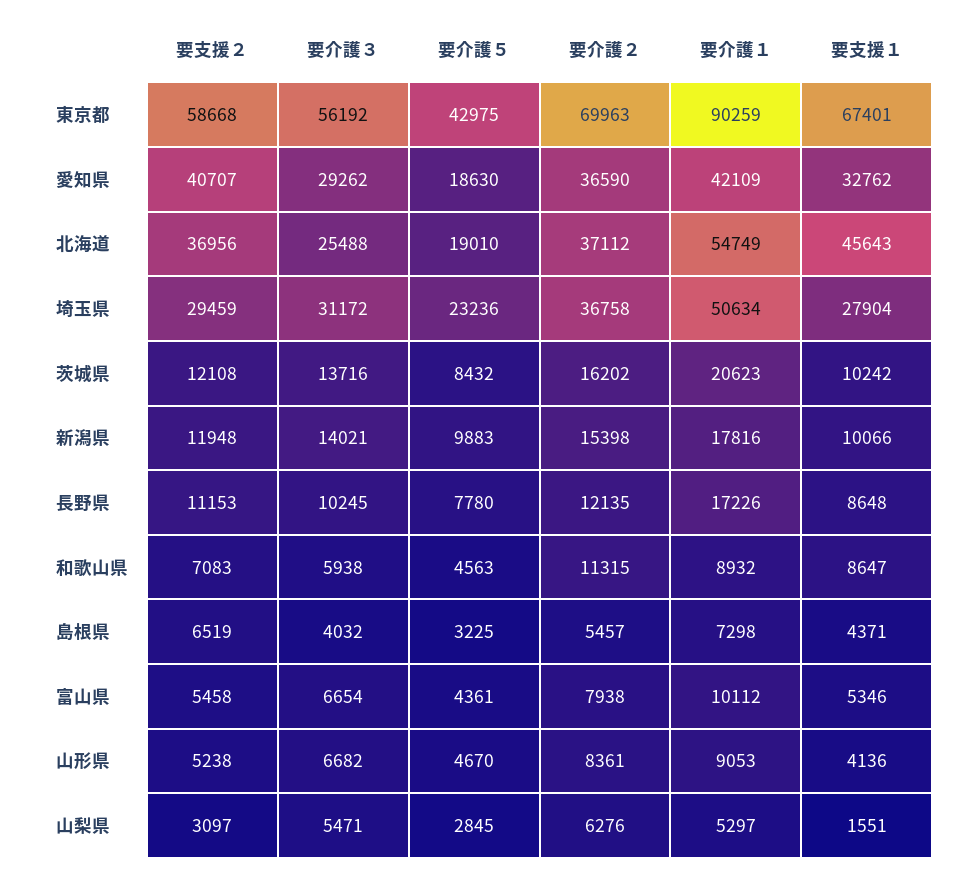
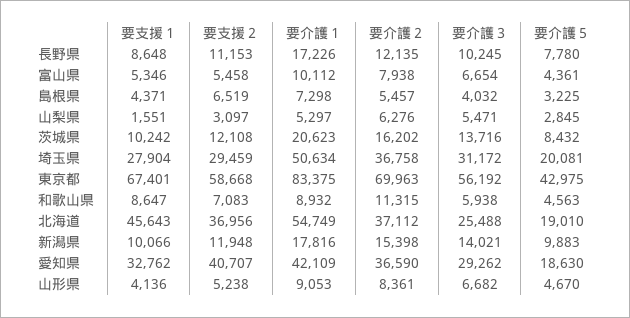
  {
    "要支援２": {
      "東京都": 58668,
      "愛知県": 40707,
      "北海道": 36956,
      "埼玉県": 29459,
      "茨城県": 12108,
      "新潟県": 11948,
      "長野県": 11153,
      "和歌山県": 7083,
      "島根県": 6519,
      "富山県": 5458,
      "山形県": 5238,
      "山梨県": 3097
    },
    "要介護３": {
      "東京都": 56192,
      "愛知県": 29262,
      "北海道": 25488,
      "埼玉県": 31172,
      "茨城県": 13716,
      "新潟県": 14021,
      "長野県": 10245,
      "和歌山県": 5938,
      "島根県": 4032,
      "富山県": 6654,
      "山形県": 6682,
      "山梨県": 5471
    },
    "要介護５": {
      "東京都": 42975,
      "愛知県": 18630,
      "北海道": 19010,
-     "埼玉県": 23236,
+     "埼玉県": 20081,
      "茨城県": 8432,
      "新潟県": 9883,
      "長野県": 7780,
      "和歌山県": 4563,
      "島根県": 3225,
      "富山県": 4361,
      "山形県": 4670,
      "山梨県": 2845
    },
    "要介護２": {
      "東京都": 69963,
      "愛知県": 36590,
      "北海道": 37112,
      "埼玉県": 36758,
      "茨城県": 16202,
      "新潟県": 15398,
      "長野県": 12135,
      "和歌山県": 11315,
      "島根県": 5457,
      "富山県": 7938,
      "山形県": 8361,
      "山梨県": 6276
    },
    "要介護１": {
-     "東京都": 90259,
+     "東京都": 83375,
      "愛知県": 42109,
      "北海道": 54749,
      "埼玉県": 50634,
      "茨城県": 20623,
      "新潟県": 17816,
      "長野県": 17226,
      "和歌山県": 8932,
      "島根県": 7298,
      "富山県": 10112,
      "山形県": 9053,
      "山梨県": 5297
    },
    "要支援１": {
      "東京都": 67401,
      "愛知県": 32762,
      "北海道": 45643,
      "埼玉県": 27904,
      "茨城県": 10242,
      "新潟県": 10066,
      "長野県": 8648,
      "和歌山県": 8647,
      "島根県": 4371,
      "富山県": 5346,
      "山形県": 4136,
      "山梨県": 1551
    }
  }

